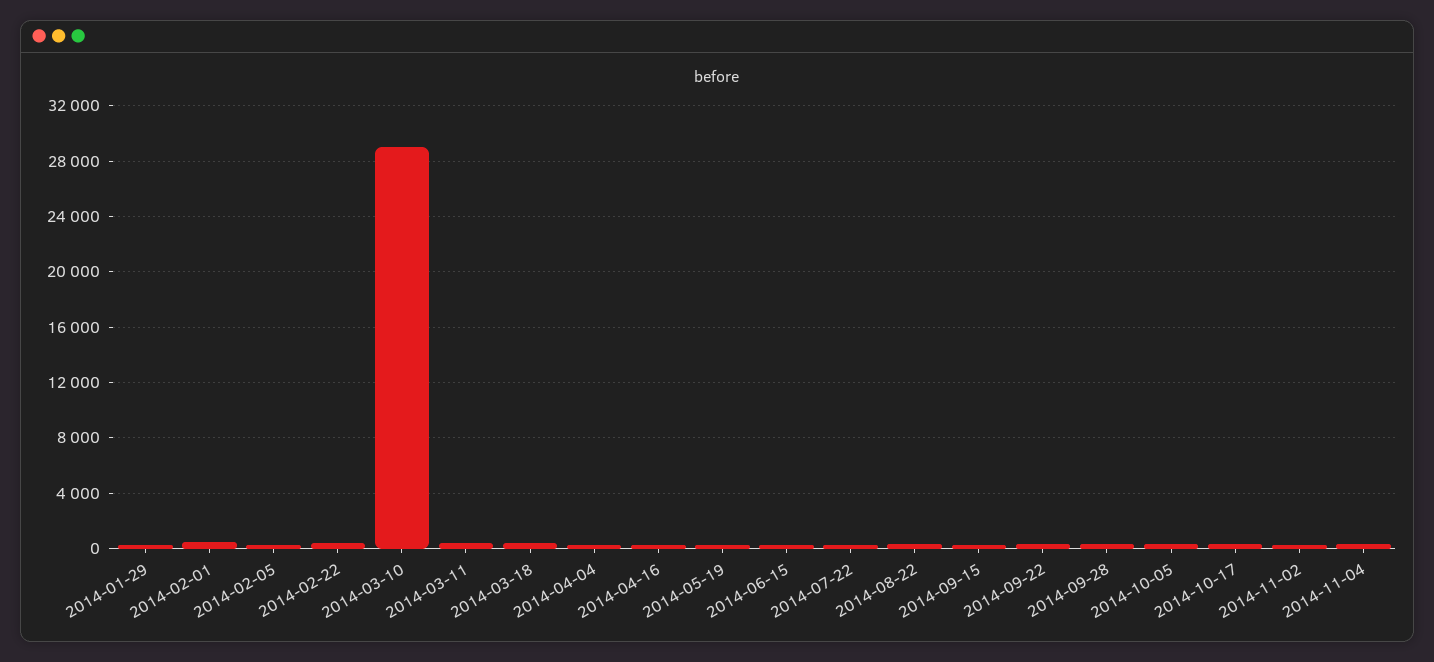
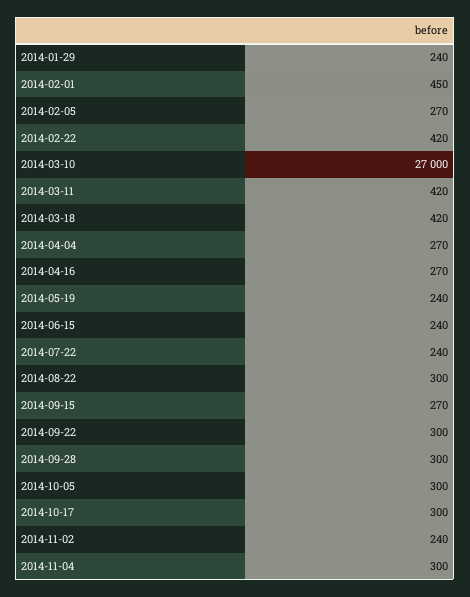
  {
    "2014-01-29": 240,
    "2014-02-01": 450,
    "2014-02-05": 270,
    "2014-02-22": 420,
-   "2014-03-10": 29000,
+   "2014-03-10": 27000,
    "2014-03-11": 420,
    "2014-03-18": 420,
    "2014-04-04": 270,
    "2014-04-16": 270,
    "2014-05-19": 240,
    "2014-06-15": 240,
    "2014-07-22": 240,
    "2014-08-22": 300,
    "2014-09-15": 270,
    "2014-09-22": 300,
    "2014-09-28": 300,
    "2014-10-05": 300,
    "2014-10-17": 300,
    "2014-11-02": 240,
    "2014-11-04": 300
  }

